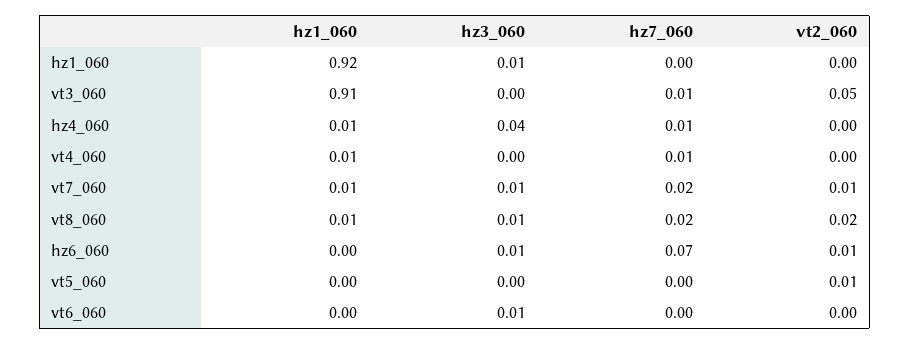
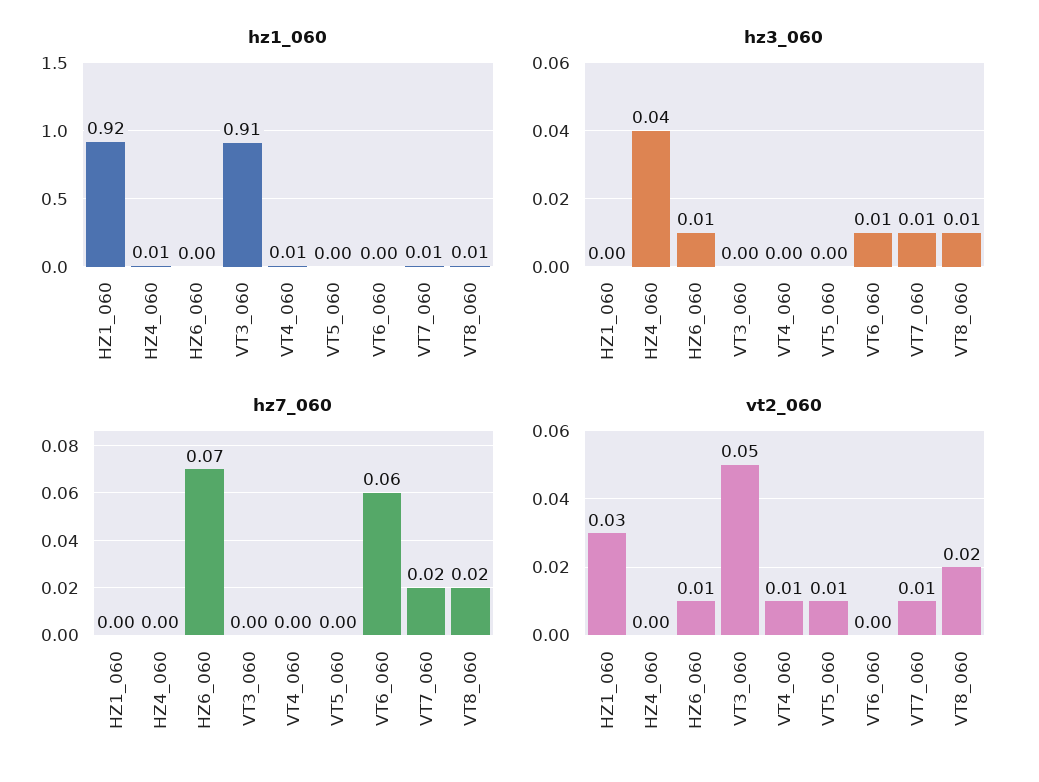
  {
    "hz1_060": {
      "hz1_060": 0.92,
      "vt3_060": 0.91,
      "hz4_060": 0.01,
      "vt4_060": 0.01,
      "vt7_060": 0.01,
      "vt8_060": 0.01,
      "hz6_060": 0,
      "vt5_060": 0,
      "vt6_060": 0
    },
    "hz3_060": {
-     "hz1_060": 0.01,
+     "hz1_060": 0,
      "vt3_060": 0,
      "hz4_060": 0.04,
      "vt4_060": 0,
      "vt7_060": 0.01,
      "vt8_060": 0.01,
      "hz6_060": 0.01,
      "vt5_060": 0,
      "vt6_060": 0.01
    },
    "hz7_060": {
      "hz1_060": 0,
-     "vt3_060": 0.01,
+     "vt3_060": 0,
-     "hz4_060": 0.01,
+     "hz4_060": 0,
-     "vt4_060": 0.01,
+     "vt4_060": 0,
      "vt7_060": 0.02,
      "vt8_060": 0.02,
      "hz6_060": 0.07,
      "vt5_060": 0,
-     "vt6_060": 0
+     "vt6_060": 0.06
    },
    "vt2_060": {
-     "hz1_060": 0,
+     "hz1_060": 0.03,
      "vt3_060": 0.05,
      "hz4_060": 0,
-     "vt4_060": 0,
+     "vt4_060": 0.01,
      "vt7_060": 0.01,
      "vt8_060": 0.02,
      "hz6_060": 0.01,
      "vt5_060": 0.01,
      "vt6_060": 0
    }
  }

